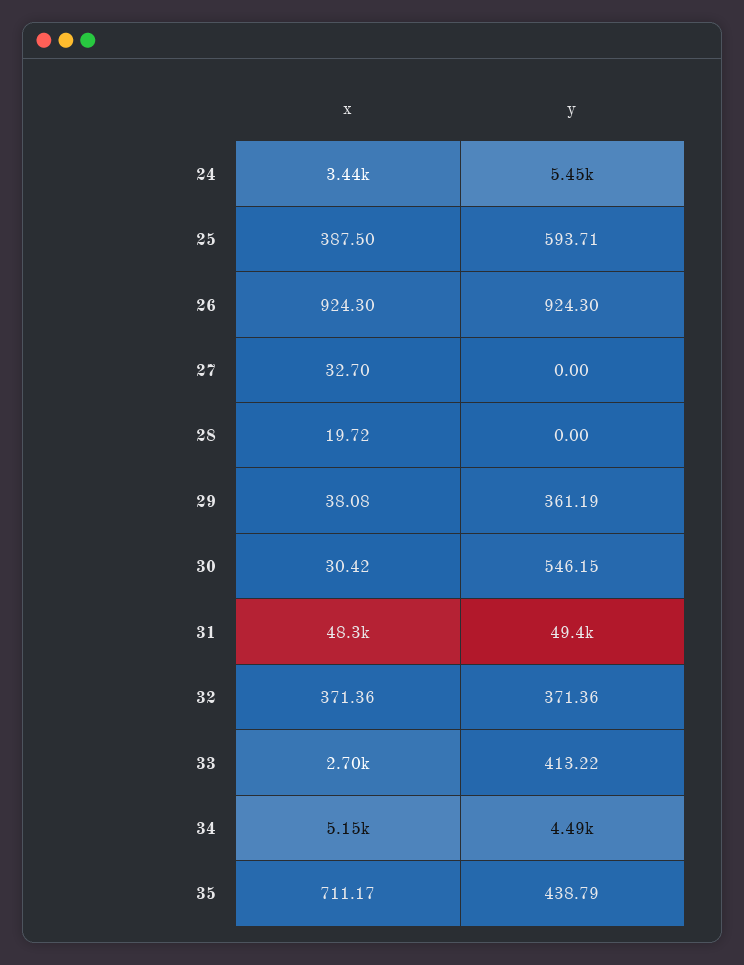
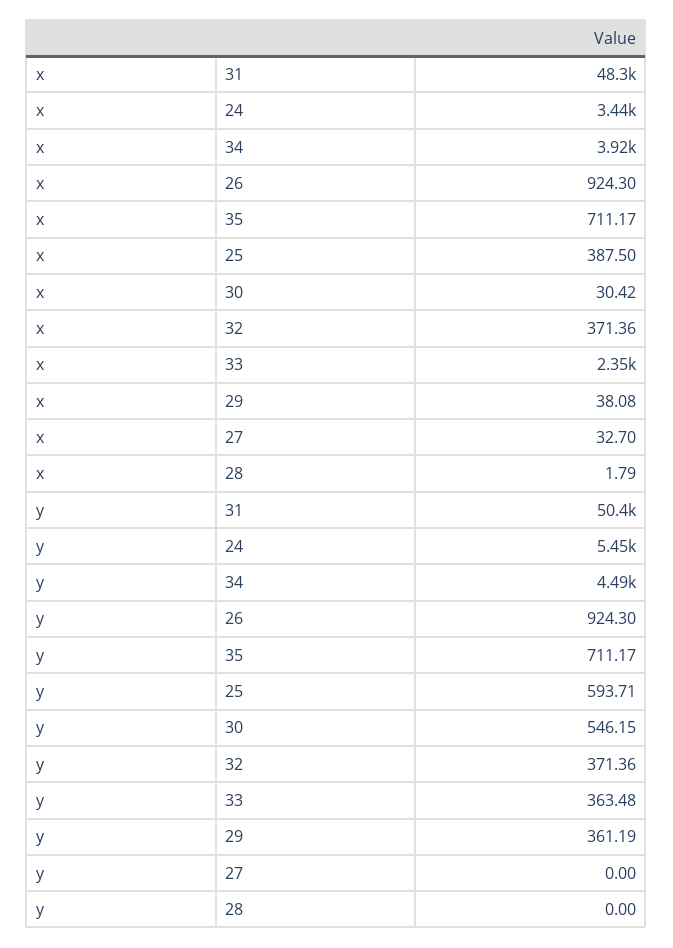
  {
    "x": {
      "24": 3440,
      "25": 387.5,
      "26": 924.3,
      "27": 32.7,
-     "28": 19.72,
+     "28": 1.79,
      "29": 38.08,
      "30": 30.42,
      "31": 48300,
      "32": 371.36,
-     "33": 2700,
+     "33": 2350,
-     "34": 5150,
+     "34": 3920,
      "35": 711.17
    },
    "y": {
      "24": 5450,
      "25": 593.71,
      "26": 924.3,
      "27": 0,
      "28": 0,
      "29": 361.19,
      "30": 546.15,
-     "31": 49400,
+     "31": 50400,
      "32": 371.36,
-     "33": 413.22,
+     "33": 363.48,
      "34": 4490,
-     "35": 438.79
+     "35": 711.17
    }
  }

